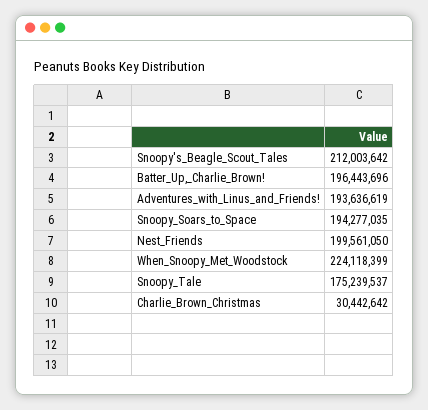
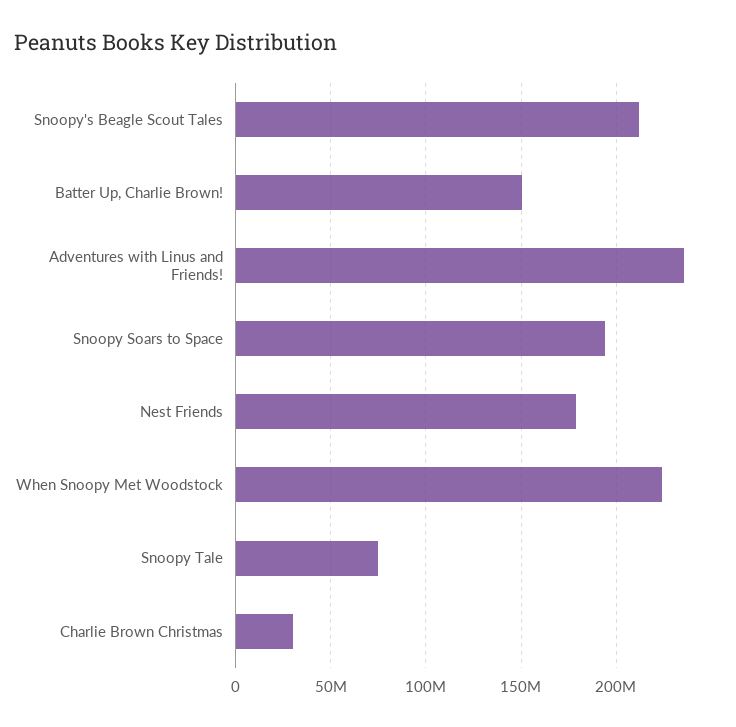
  {
    "Snoopy's_Beagle_Scout_Tales": 212003642,
-   "Batter_Up,_Charlie_Brown!": 196443696,
+   "Batter_Up,_Charlie_Brown!": 150000000,
-   "Adventures_with_Linus_and_Friends!": 193636619,
+   "Adventures_with_Linus_and_Friends!": 235000000,
    "Snoopy_Soars_to_Space": 194277035,
-   "Nest_Friends": 199561050,
+   "Nest_Friends": 180000000,
    "When_Snoopy_Met_Woodstock": 224118399,
-   "Snoopy_Tale": 175239537,
+   "Snoopy_Tale": 75000000,
    "Charlie_Brown_Christmas": 30442642
  }

